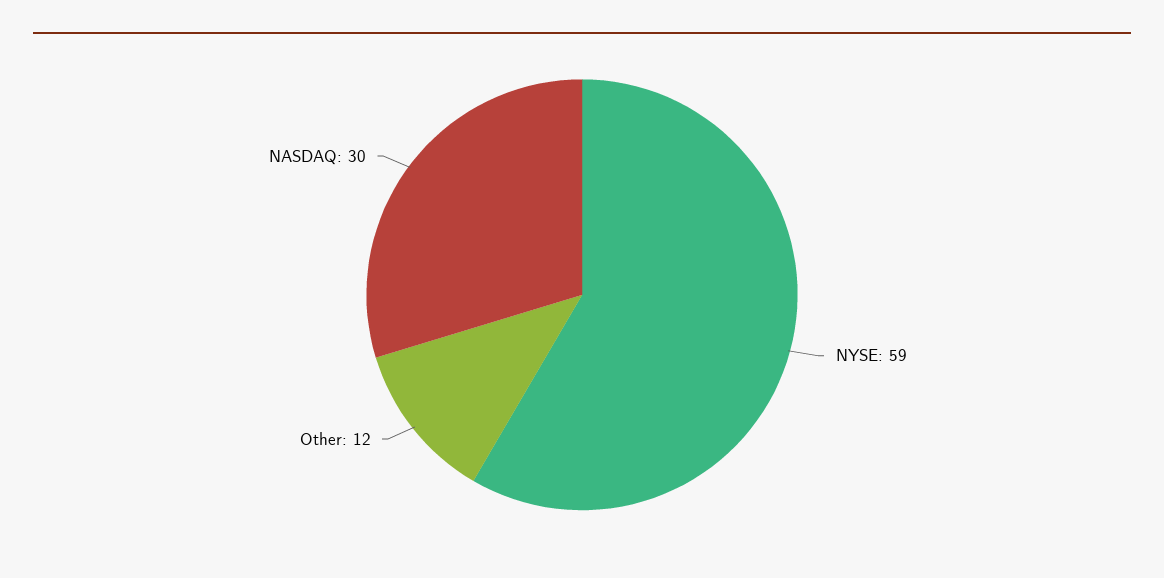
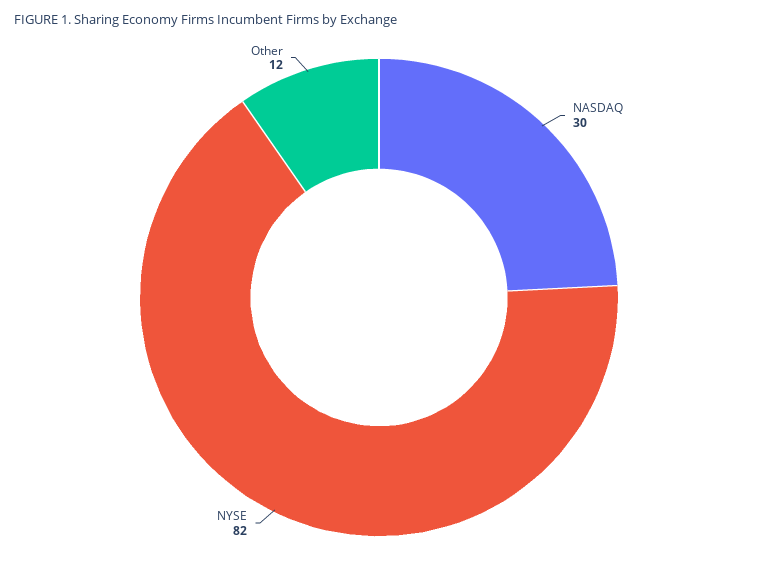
  {
-   "NYSE": 59,
+   "NYSE": 82,
    "Other": 12,
    "NASDAQ": 30
  }

